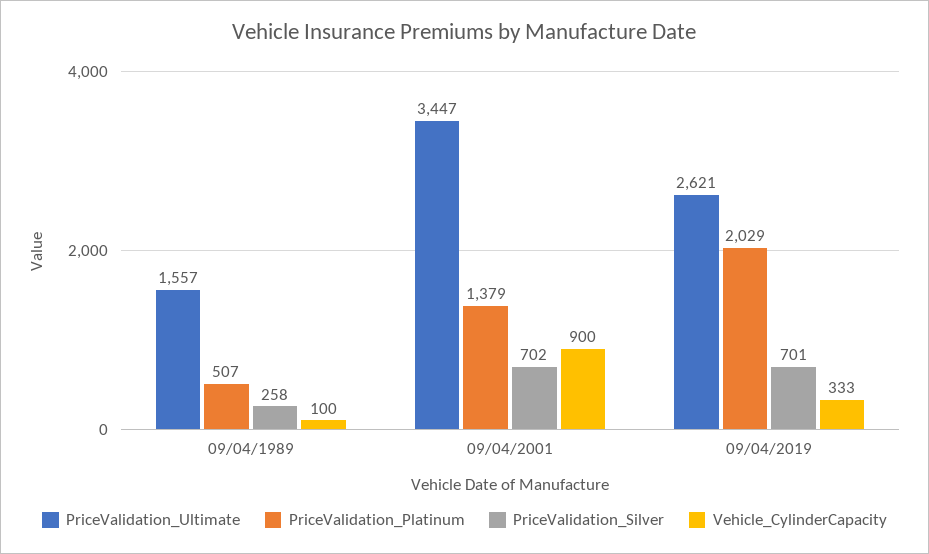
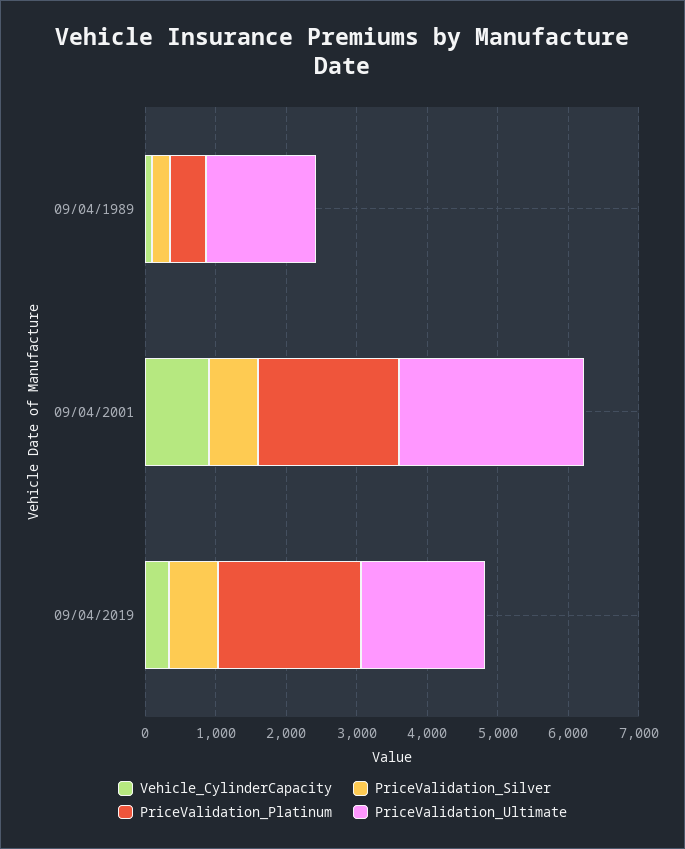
  {
    "PriceValidation_Ultimate": {
      "09/04/1989": 1557,
-     "09/04/2001": 3447,
+     "09/04/2001": 2600,
-     "09/04/2019": 2621
+     "09/04/2019": 1800
    },
    "PriceValidation_Platinum": {
      "09/04/1989": 507,
-     "09/04/2001": 1379,
+     "09/04/2001": 2000,
      "09/04/2019": 2029
    },
    "PriceValidation_Silver": {
      "09/04/1989": 258,
      "09/04/2001": 702,
      "09/04/2019": 701
    },
    "Vehicle_CylinderCapacity": {
      "09/04/1989": 100,
      "09/04/2001": 900,
      "09/04/2019": 333
    }
  }

